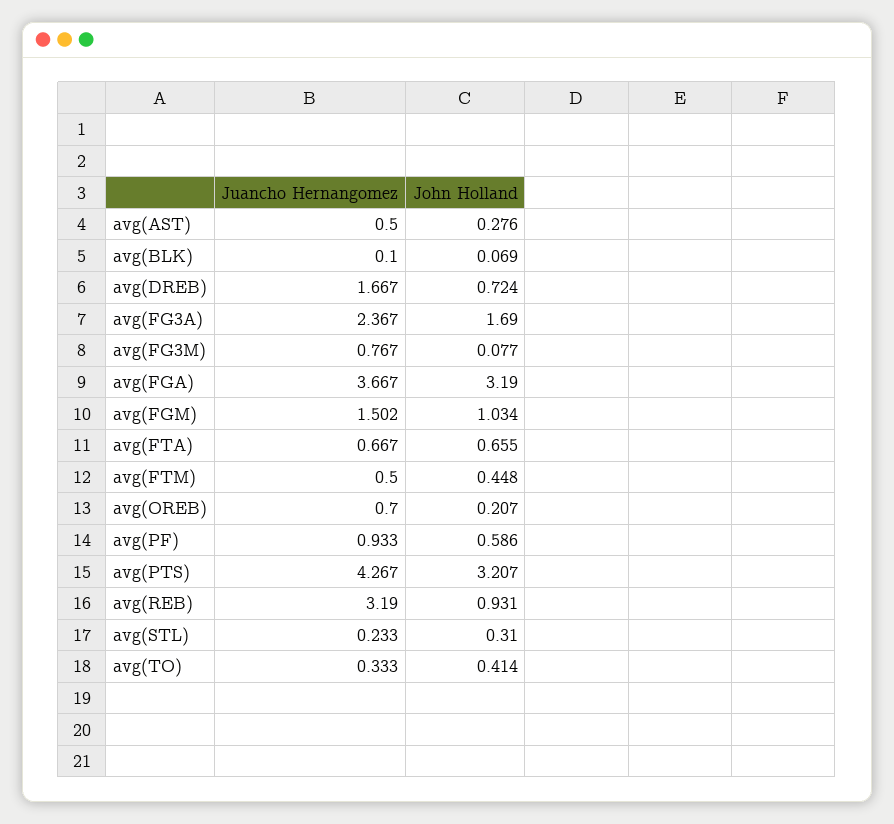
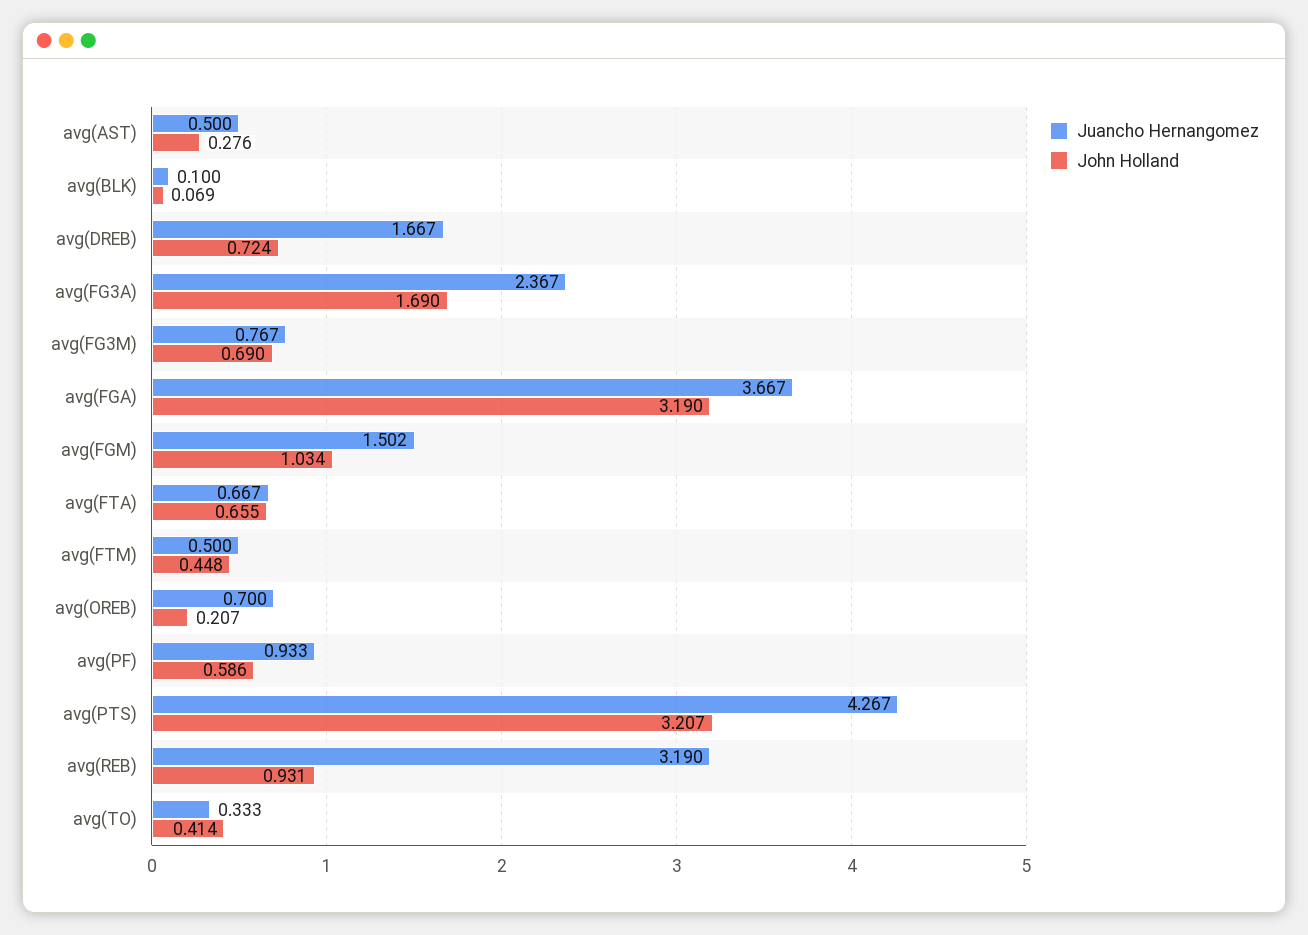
  {
    "Juancho Hernangomez": {
      "avg(AST)": 0.5,
      "avg(BLK)": 0.1,
      "avg(DREB)": 1.667,
      "avg(FG3A)": 2.367,
      "avg(FG3M)": 0.767,
      "avg(FGA)": 3.667,
      "avg(FGM)": 1.502,
      "avg(FTA)": 0.667,
      "avg(FTM)": 0.5,
      "avg(OREB)": 0.7,
      "avg(PF)": 0.933,
      "avg(PTS)": 4.267,
      "avg(REB)": 3.19,
-     "avg(STL)": 0.233,
      "avg(TO)": 0.333
    },
    "John Holland": {
      "avg(AST)": 0.276,
      "avg(BLK)": 0.069,
      "avg(DREB)": 0.724,
      "avg(FG3A)": 1.69,
-     "avg(FG3M)": 0.077,
+     "avg(FG3M)": 0.69,
      "avg(FGA)": 3.19,
      "avg(FGM)": 1.034,
      "avg(FTA)": 0.655,
      "avg(FTM)": 0.448,
      "avg(OREB)": 0.207,
      "avg(PF)": 0.586,
      "avg(PTS)": 3.207,
      "avg(REB)": 0.931,
-     "avg(STL)": 0.31,
      "avg(TO)": 0.414
    }
  }

